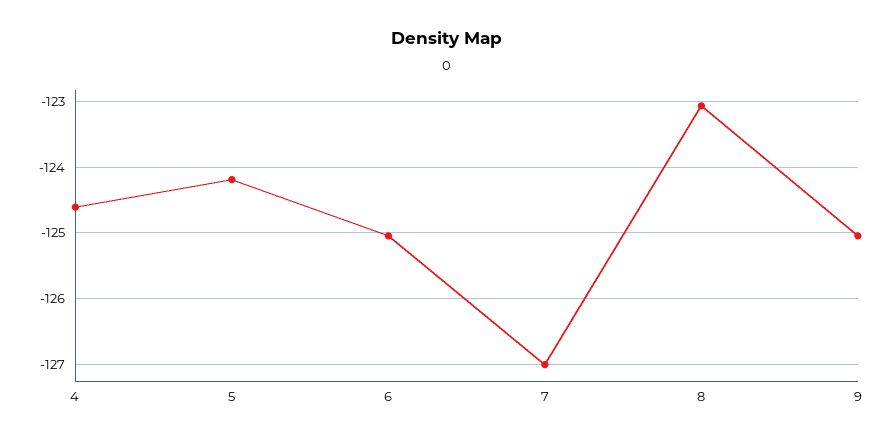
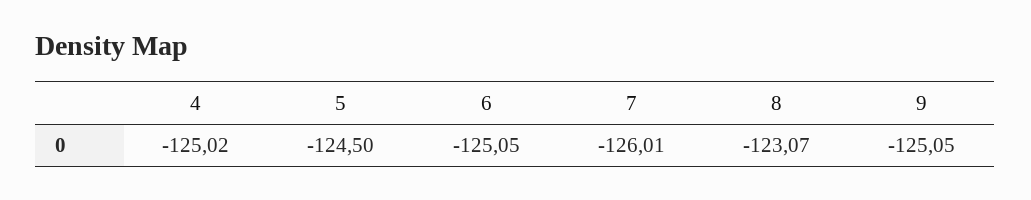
  {
-   "4": -124.6,
+   "4": -125.02,
-   "5": -124.2,
+   "5": -124.5,
    "6": -125.05,
-   "7": -127,
+   "7": -126.01,
    "8": -123.07,
    "9": -125.05
  }

